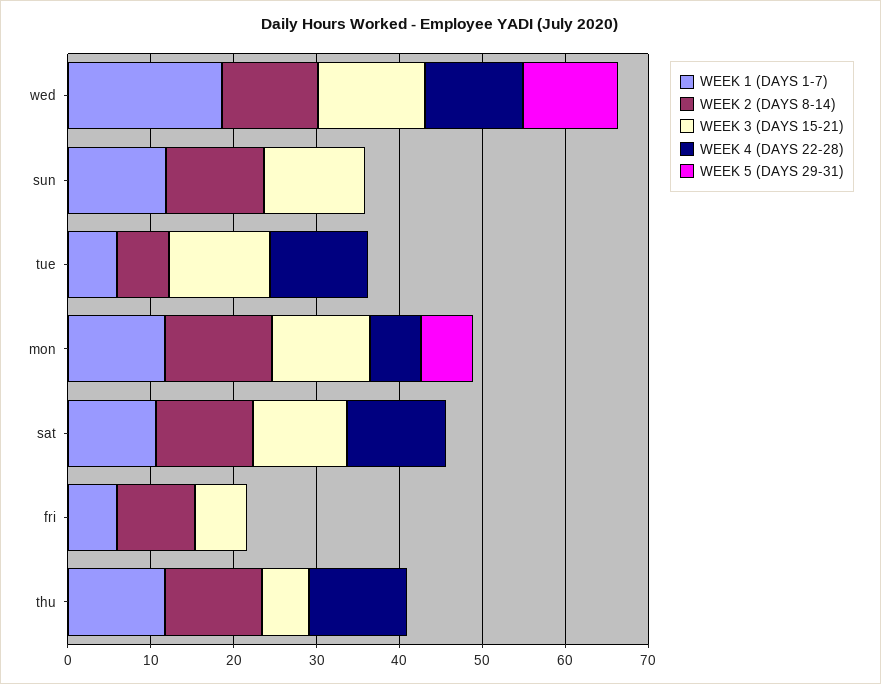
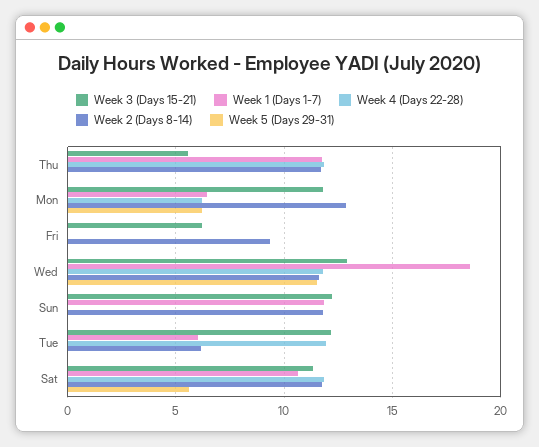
  {
    "WEEK 1 (DAYS 1-7)": {
      "wed": 18.5,
      "sun": 12,
      "tue": 6,
-     "mon": 12,
+     "mon": 6.5,
      "sat": 10.5,
-     "fri": 6,
+     "fri": 0,
      "thu": 12
    },
    "WEEK 2 (DAYS 8-14)": {
      "wed": 11.5,
      "sun": 12,
      "tue": 6,
      "mon": 13,
      "sat": 11.5,
      "fri": 9.5,
      "thu": 11.5
    },
    "WEEK 3 (DAYS 15-21)": {
      "wed": 13,
      "sun": 12,
      "tue": 12,
      "mon": 12,
      "sat": 11.5,
      "fri": 6,
      "thu": 5.5
    },
    "WEEK 4 (DAYS 22-28)": {
      "wed": 12,
      "sun": 0,
      "tue": 12,
      "mon": 6,
      "sat": 12,
      "fri": 0,
      "thu": 12
    },
    "WEEK 5 (DAYS 29-31)": {
      "wed": 11.5,
      "sun": 0,
      "tue": 0,
      "mon": 6,
-     "sat": 0,
+     "sat": 5.5,
      "fri": 0,
      "thu": 0
    }
  }

